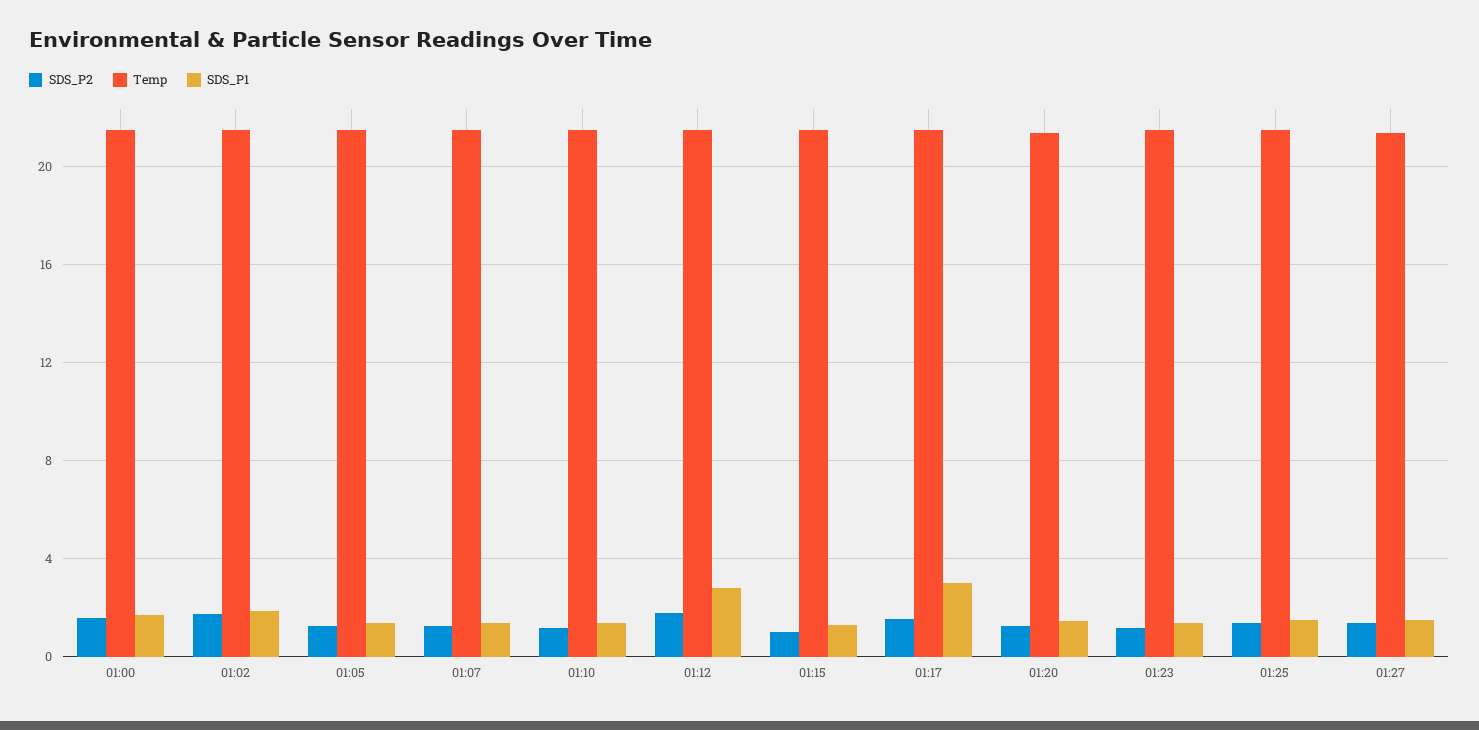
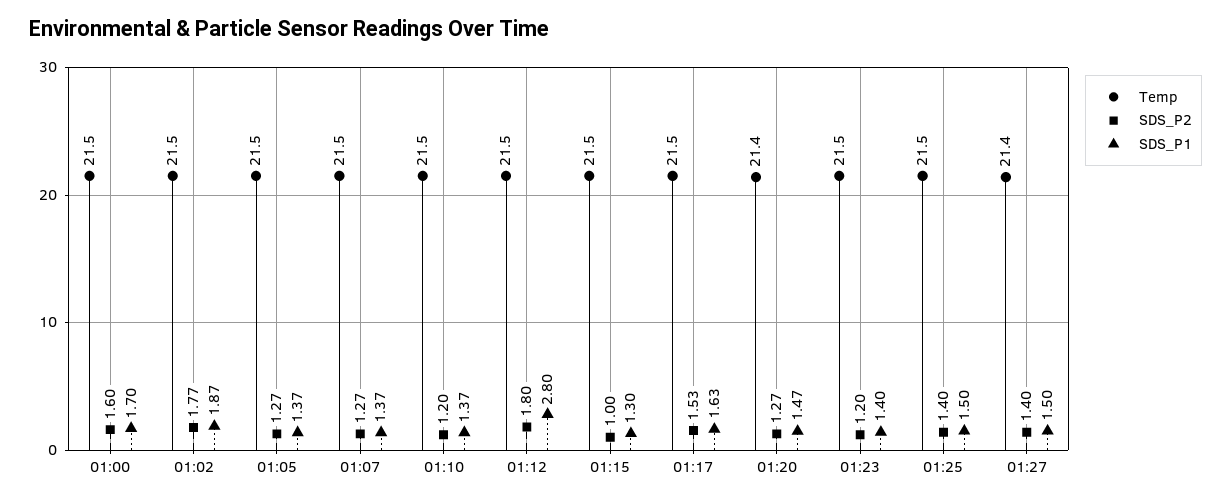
  {
    "SDS_P2": {
      "01:00": 1.6,
      "01:02": 1.77,
      "01:05": 1.27,
      "01:07": 1.27,
      "01:10": 1.2,
      "01:12": 1.8,
      "01:15": 1,
      "01:17": 1.53,
      "01:20": 1.27,
      "01:23": 1.2,
      "01:25": 1.4,
      "01:27": 1.4
    },
    "Temp": {
      "01:00": 21.5,
      "01:02": 21.5,
      "01:05": 21.5,
      "01:07": 21.5,
      "01:10": 21.5,
      "01:12": 21.5,
      "01:15": 21.5,
      "01:17": 21.5,
      "01:20": 21.4,
      "01:23": 21.5,
      "01:25": 21.5,
      "01:27": 21.4
    },
    "SDS_P1": {
      "01:00": 1.7,
      "01:02": 1.87,
      "01:05": 1.37,
      "01:07": 1.37,
      "01:10": 1.37,
      "01:12": 2.8,
      "01:15": 1.3,
-     "01:17": 3,
+     "01:17": 1.63,
      "01:20": 1.47,
      "01:23": 1.4,
      "01:25": 1.5,
      "01:27": 1.5
    }
  }

